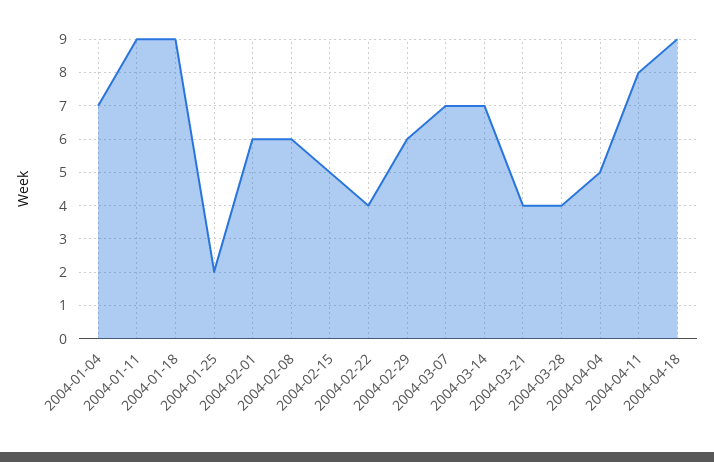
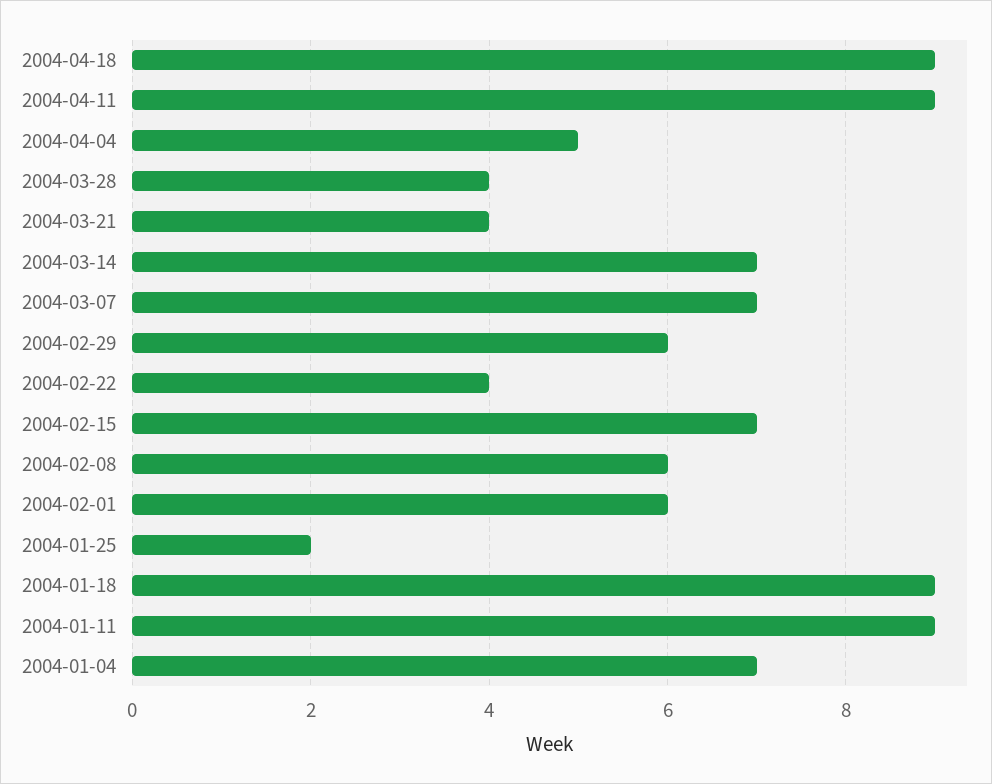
  {
    "2004-01-04": 7,
    "2004-01-11": 9,
    "2004-01-18": 9,
    "2004-01-25": 2,
    "2004-02-01": 6,
    "2004-02-08": 6,
-   "2004-02-15": 5,
+   "2004-02-15": 7,
    "2004-02-22": 4,
    "2004-02-29": 6,
    "2004-03-07": 7,
    "2004-03-14": 7,
    "2004-03-21": 4,
    "2004-03-28": 4,
    "2004-04-04": 5,
-   "2004-04-11": 8,
+   "2004-04-11": 9,
    "2004-04-18": 9
  }

